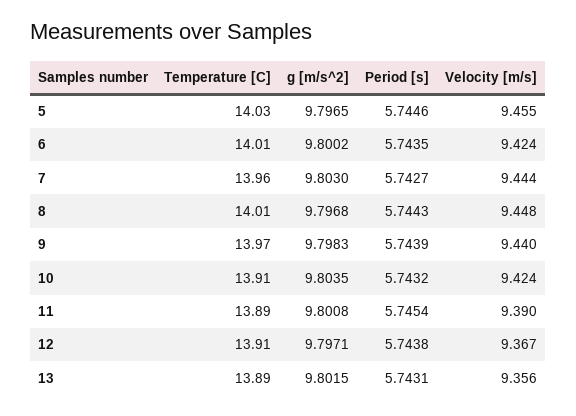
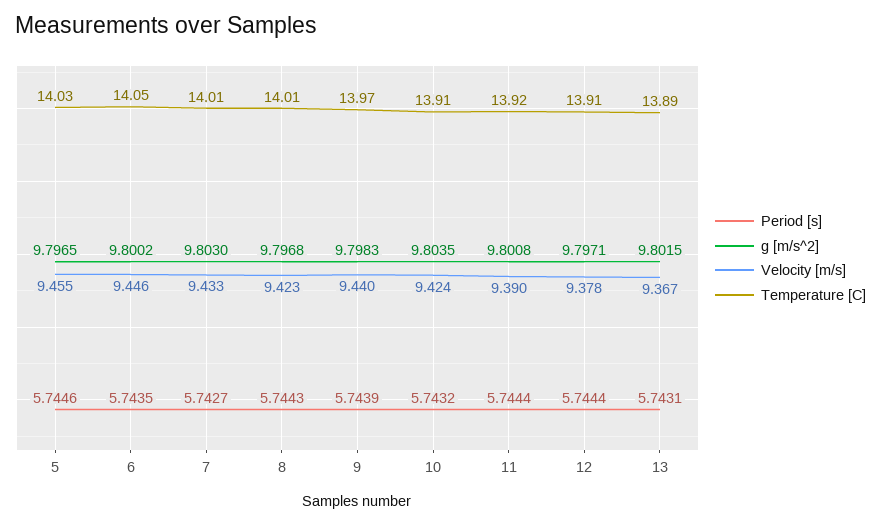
  {
    "Temperature [C]": {
      "5": 14.03,
-     "6": 14.01,
+     "6": 14.05,
-     "7": 13.96,
+     "7": 14.01,
      "8": 14.01,
      "9": 13.97,
      "10": 13.91,
-     "11": 13.89,
+     "11": 13.92,
      "12": 13.91,
      "13": 13.89
    },
    "g [m/s^2]": {
      "5": 9.7965,
      "6": 9.8002,
      "7": 9.803,
      "8": 9.7968,
      "9": 9.7983,
      "10": 9.8035,
      "11": 9.8008,
      "12": 9.7971,
      "13": 9.8015
    },
    "Period [s]": {
      "5": 5.7446,
      "6": 5.7435,
      "7": 5.7427,
      "8": 5.7443,
      "9": 5.7439,
      "10": 5.7432,
-     "11": 5.7454,
+     "11": 5.7444,
-     "12": 5.7438,
+     "12": 5.7444,
      "13": 5.7431
    },
    "Velocity [m/s]": {
      "5": 9.455,
-     "6": 9.424,
+     "6": 9.446,
-     "7": 9.444,
+     "7": 9.433,
-     "8": 9.448,
+     "8": 9.423,
      "9": 9.44,
      "10": 9.424,
      "11": 9.39,
-     "12": 9.367,
+     "12": 9.378,
-     "13": 9.356
+     "13": 9.367
    }
  }

